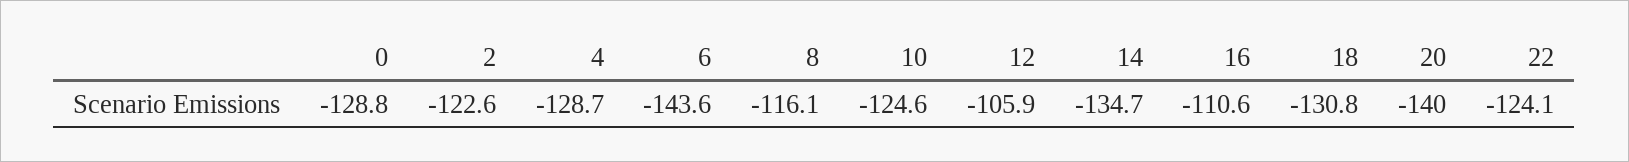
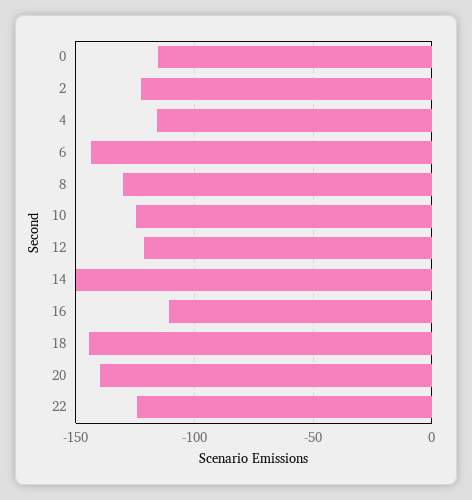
  {
-   "0": -128.8,
+   "0": -115,
    "2": -122.6,
-   "4": -128.7,
+   "4": -115,
    "6": -143.6,
-   "8": -116.1,
+   "8": -130,
    "10": -124.6,
-   "12": -105.9,
+   "12": -120,
-   "14": -134.7,
+   "14": -150,
    "16": -110.6,
-   "18": -130.8,
+   "18": -145,
    "20": -140,
    "22": -124.1
  }

